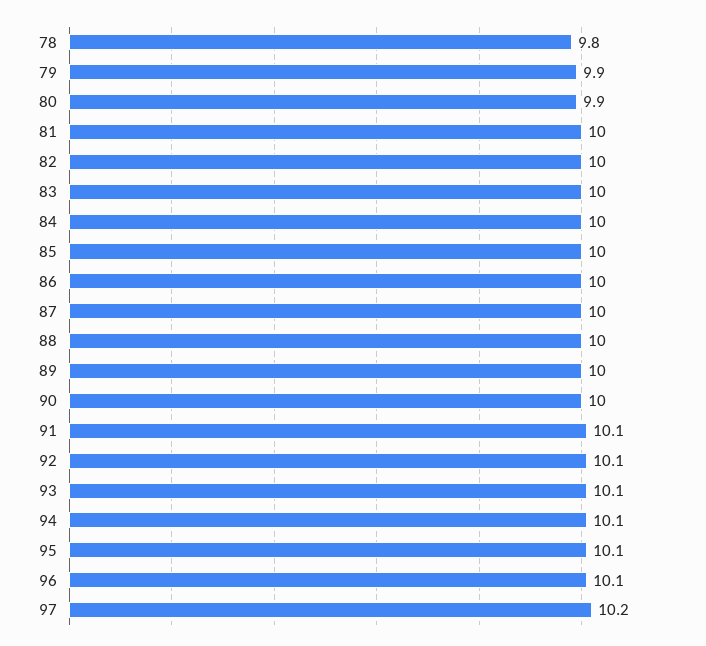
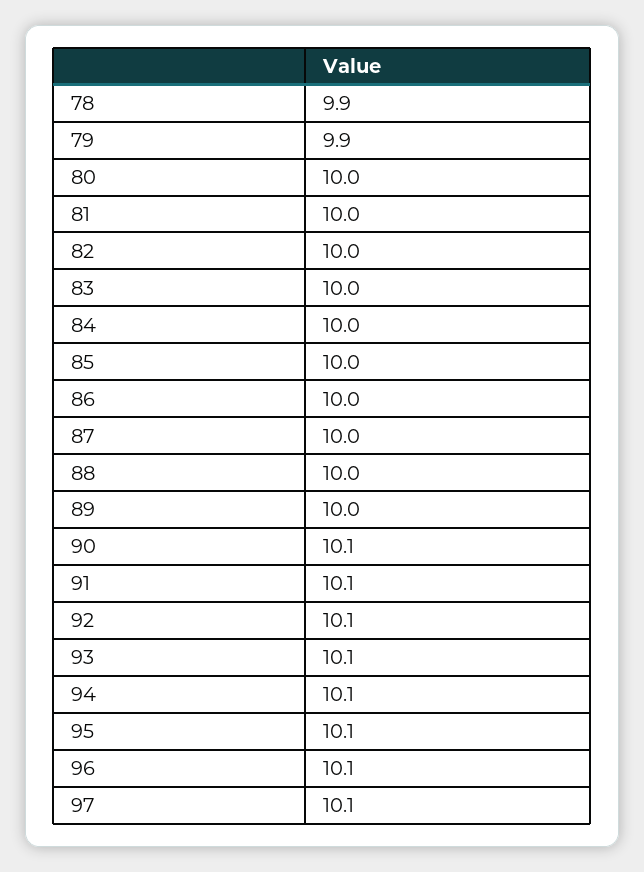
  {
-   "78": 9.8,
+   "78": 9.9,
    "79": 9.9,
-   "80": 9.9,
+   "80": 10,
    "81": 10,
    "82": 10,
    "83": 10,
    "84": 10,
    "85": 10,
    "86": 10,
    "87": 10,
    "88": 10,
    "89": 10,
-   "90": 10,
+   "90": 10.1,
    "91": 10.1,
    "92": 10.1,
    "93": 10.1,
    "94": 10.1,
    "95": 10.1,
    "96": 10.1,
-   "97": 10.2
+   "97": 10.1
  }

